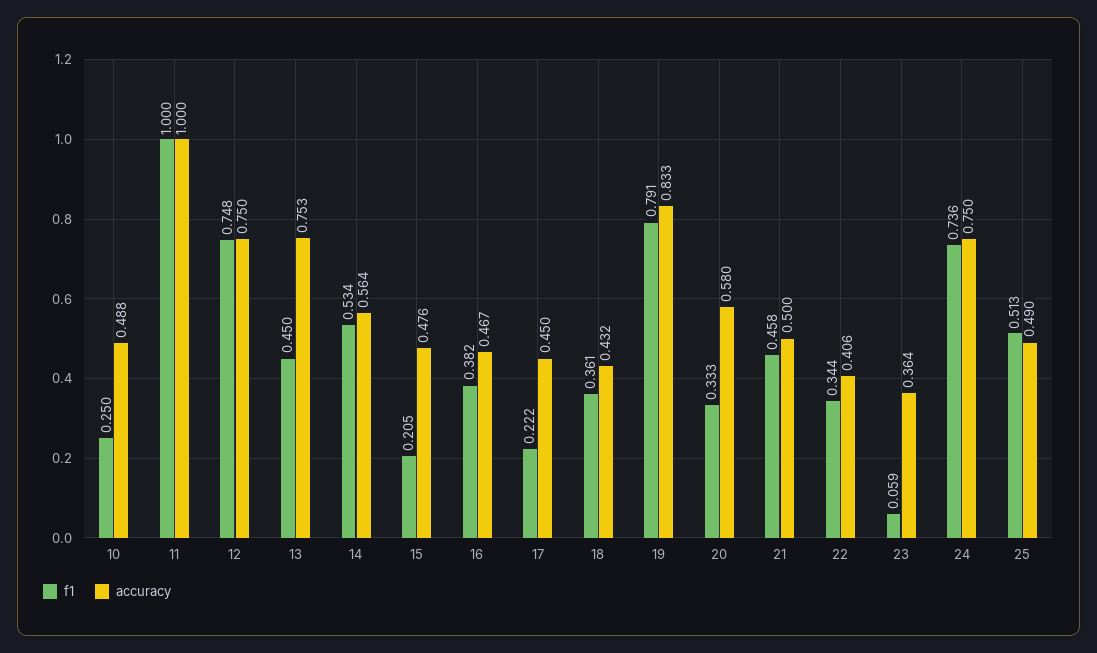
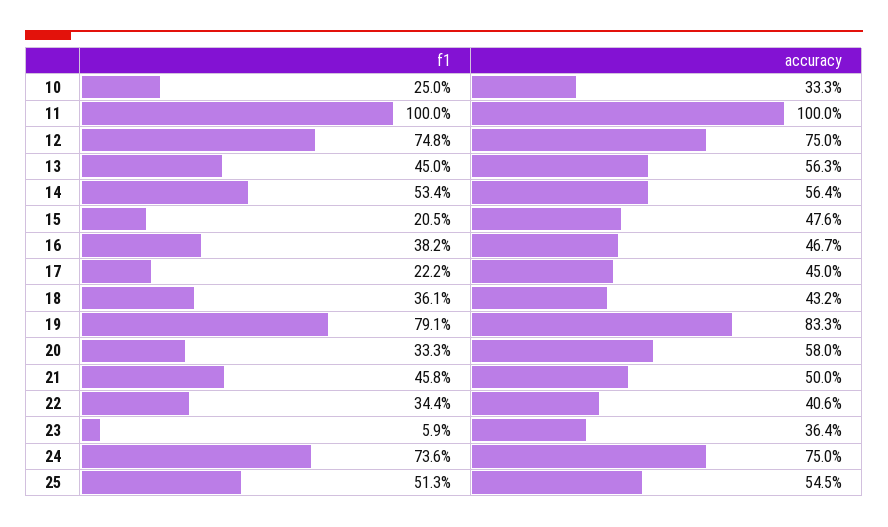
  {
    "f1": {
      "10": 0.25,
      "11": 1,
      "12": 0.748,
      "13": 0.45,
      "14": 0.534,
      "15": 0.205,
      "16": 0.382,
      "17": 0.222,
      "18": 0.361,
      "19": 0.791,
      "20": 0.333,
      "21": 0.458,
      "22": 0.344,
      "23": 0.059,
      "24": 0.736,
      "25": 0.513
    },
    "accuracy": {
-     "10": 0.488,
+     "10": 0.333,
      "11": 1,
      "12": 0.75,
-     "13": 0.753,
+     "13": 0.563,
      "14": 0.564,
      "15": 0.476,
      "16": 0.467,
      "17": 0.45,
      "18": 0.432,
      "19": 0.833,
      "20": 0.58,
      "21": 0.5,
      "22": 0.406,
      "23": 0.364,
      "24": 0.75,
-     "25": 0.49
+     "25": 0.545
    }
  }

